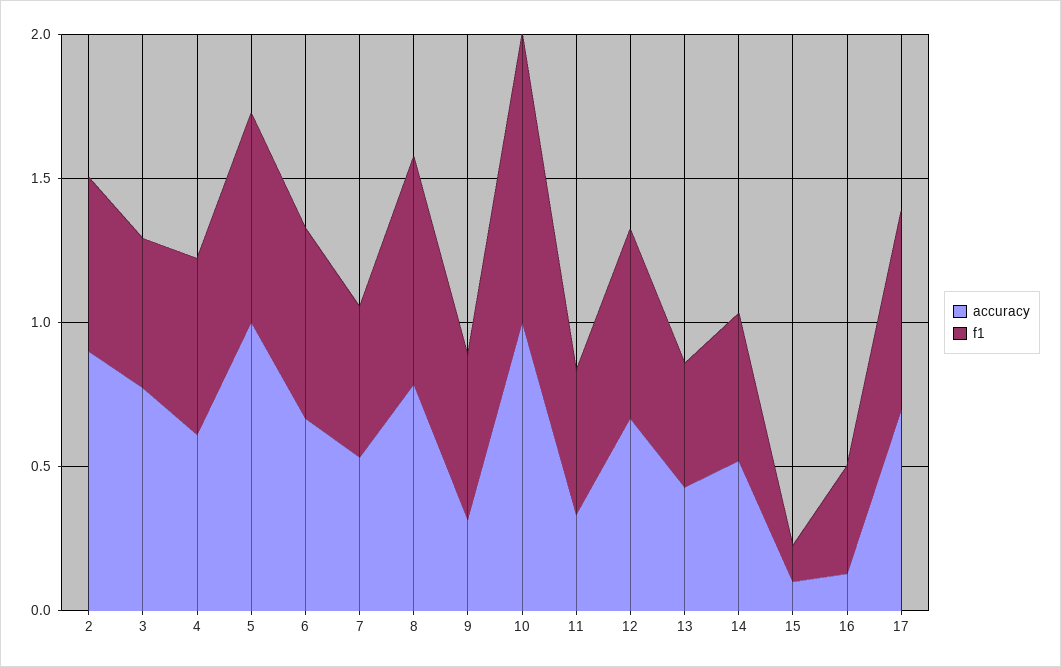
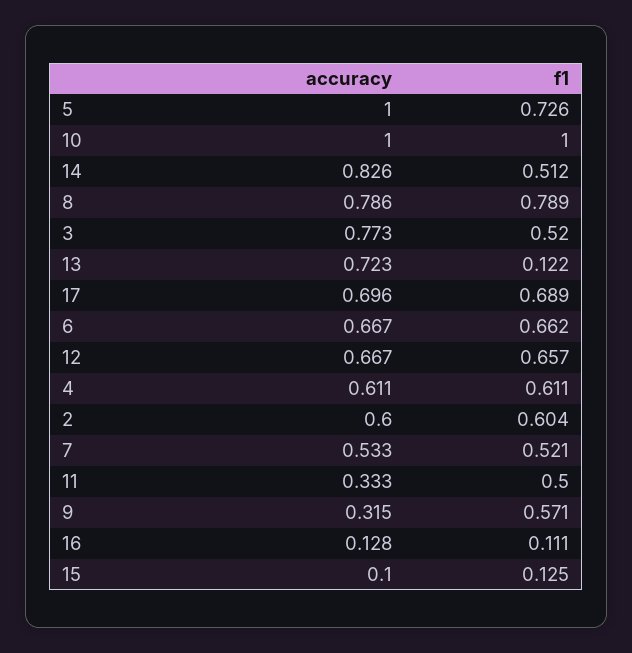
  {
    "accuracy": {
-     "2": 0.9,
+     "2": 0.6,
      "3": 0.773,
      "4": 0.611,
      "5": 1,
      "6": 0.667,
      "7": 0.533,
      "8": 0.786,
      "9": 0.315,
      "10": 1,
      "11": 0.333,
      "12": 0.667,
-     "13": 0.4,
+     "13": 0.723,
-     "14": 0.5,
+     "14": 0.826,
      "15": 0.1,
      "16": 0.128,
      "17": 0.696
    },
    "f1": {
      "2": 0.604,
      "3": 0.52,
      "4": 0.611,
      "5": 0.726,
      "6": 0.662,
      "7": 0.521,
      "8": 0.789,
      "9": 0.571,
      "10": 1,
      "11": 0.5,
      "12": 0.657,
-     "13": 0.4,
+     "13": 0.122,
      "14": 0.512,
      "15": 0.125,
-     "16": 0.4,
+     "16": 0.111,
      "17": 0.689
    }
  }

